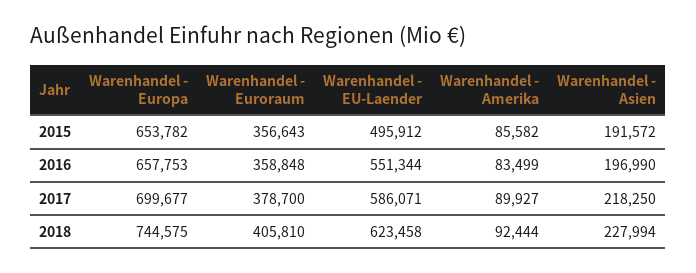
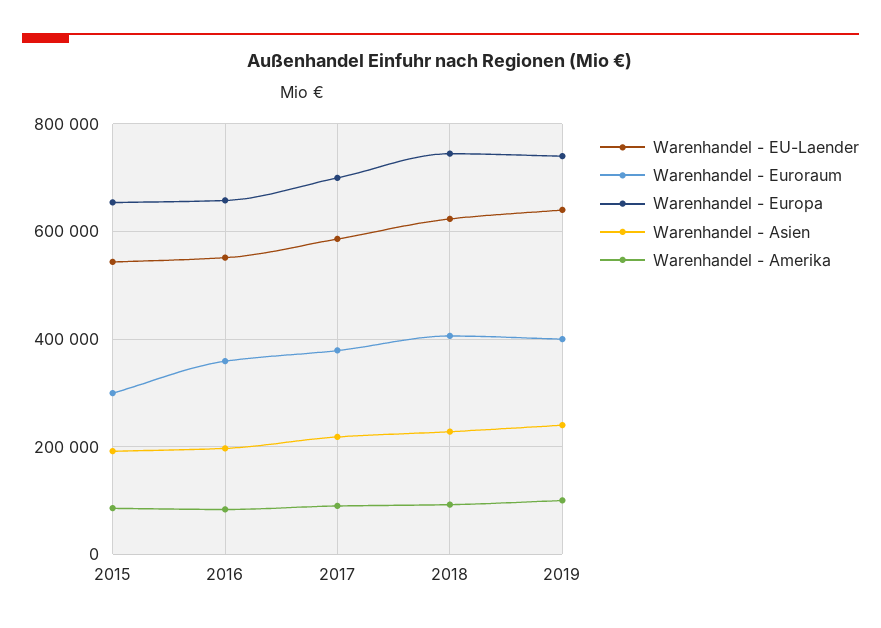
  {
    "Warenhandel - Europa": {
      "2015": 653782,
      "2016": 657753,
      "2017": 699677,
-     "2018": 744575
+     "2018": 744575,
+     "2019": 740000
    },
    "Warenhandel - Euroraum": {
-     "2015": 356643,
+     "2015": 300000,
      "2016": 358848,
      "2017": 378700,
-     "2018": 405810
+     "2018": 405810,
+     "2019": 400000
    },
    "Warenhandel - EU-Laender": {
-     "2015": 495912,
+     "2015": 540000,
      "2016": 551344,
      "2017": 586071,
-     "2018": 623458
+     "2018": 623458,
+     "2019": 640000
    },
    "Warenhandel - Amerika": {
      "2015": 85582,
      "2016": 83499,
      "2017": 89927,
-     "2018": 92444
+     "2018": 92444,
+     "2019": 100000
    },
    "Warenhandel - Asien": {
      "2015": 191572,
      "2016": 196990,
      "2017": 218250,
-     "2018": 227994
+     "2018": 227994,
+     "2019": 240000
    }
  }

